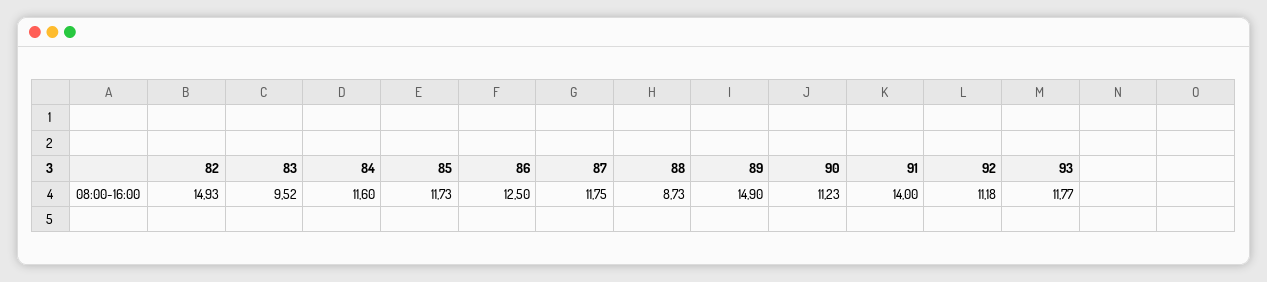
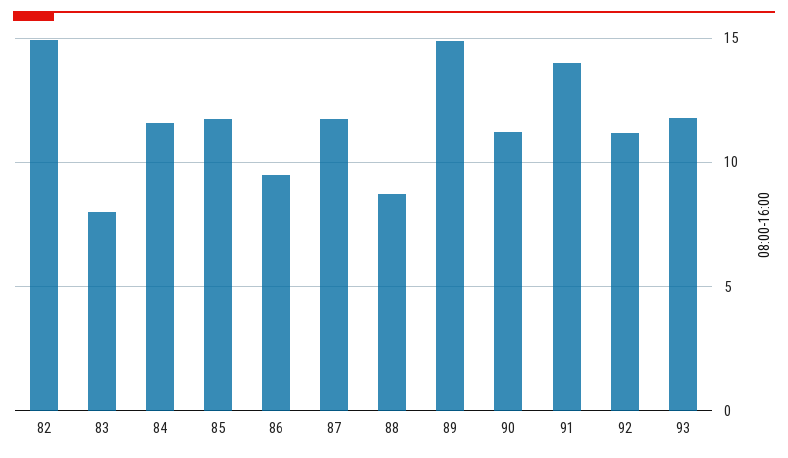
  {
    "82": 14.93,
-   "83": 9.52,
+   "83": 8,
    "84": 11.6,
    "85": 11.73,
-   "86": 12.5,
+   "86": 9.5,
    "87": 11.75,
    "88": 8.73,
    "89": 14.9,
    "90": 11.23,
    "91": 14,
    "92": 11.18,
    "93": 11.77
  }

